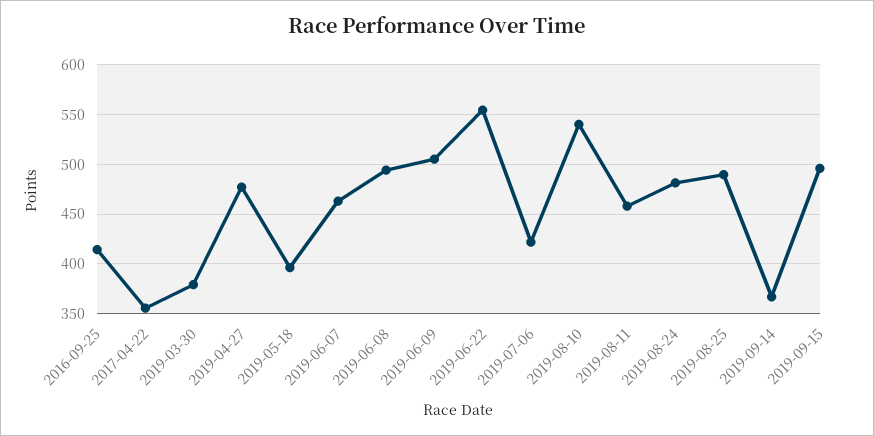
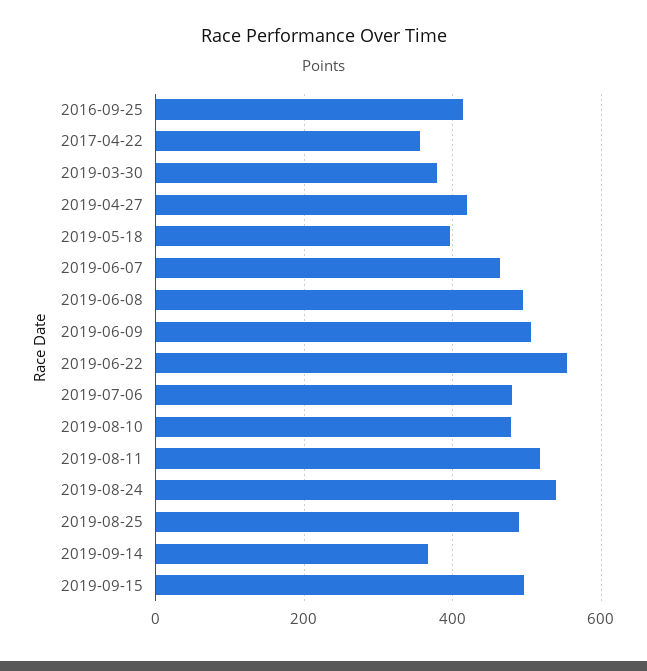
  {
    "2016-09-25": 410,
    "2017-04-22": 360,
    "2019-03-30": 380,
-   "2019-04-27": 480,
+   "2019-04-27": 420,
    "2019-05-18": 400,
    "2019-06-07": 460,
    "2019-06-08": 490,
    "2019-06-09": 510,
    "2019-06-22": 550,
-   "2019-07-06": 420,
+   "2019-07-06": 480,
-   "2019-08-10": 540,
+   "2019-08-10": 480,
-   "2019-08-11": 460,
+   "2019-08-11": 520,
-   "2019-08-24": 480,
+   "2019-08-24": 540,
    "2019-08-25": 490,
    "2019-09-14": 370,
    "2019-09-15": 500
  }

